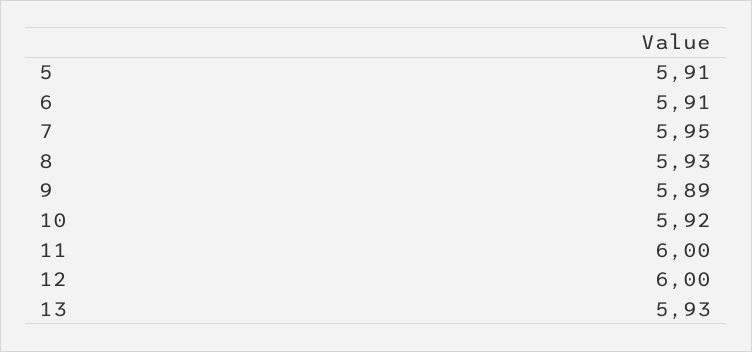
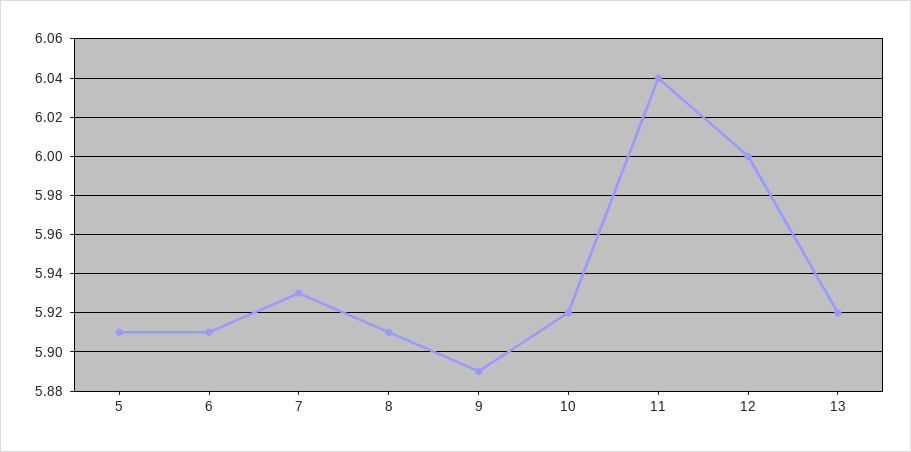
  {
    "5": 5.91,
    "6": 5.91,
-   "7": 5.95,
+   "7": 5.93,
-   "8": 5.93,
+   "8": 5.91,
    "9": 5.89,
    "10": 5.92,
-   "11": 6,
+   "11": 6.04,
    "12": 6,
-   "13": 5.93
+   "13": 5.92
  }

